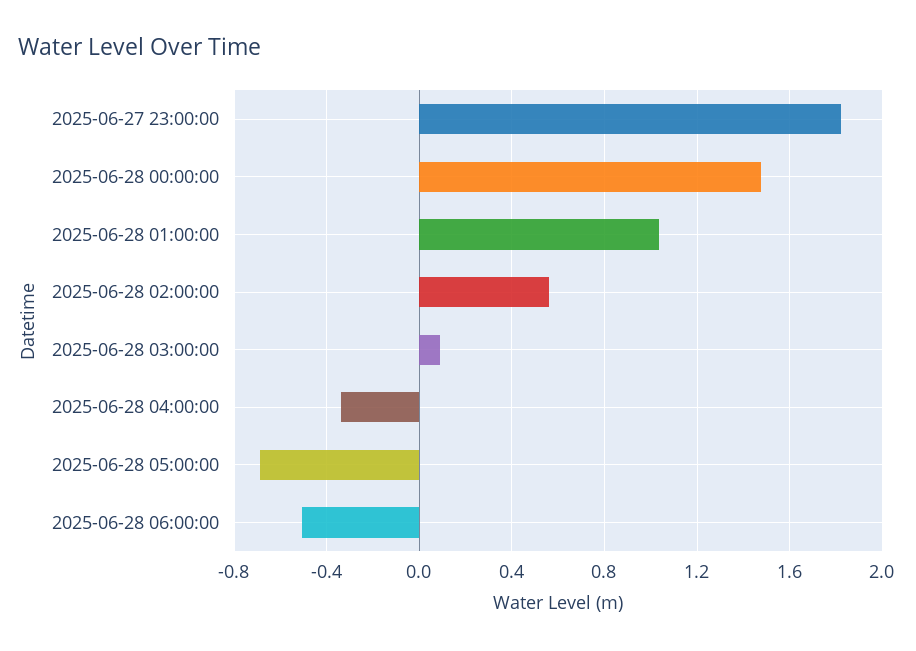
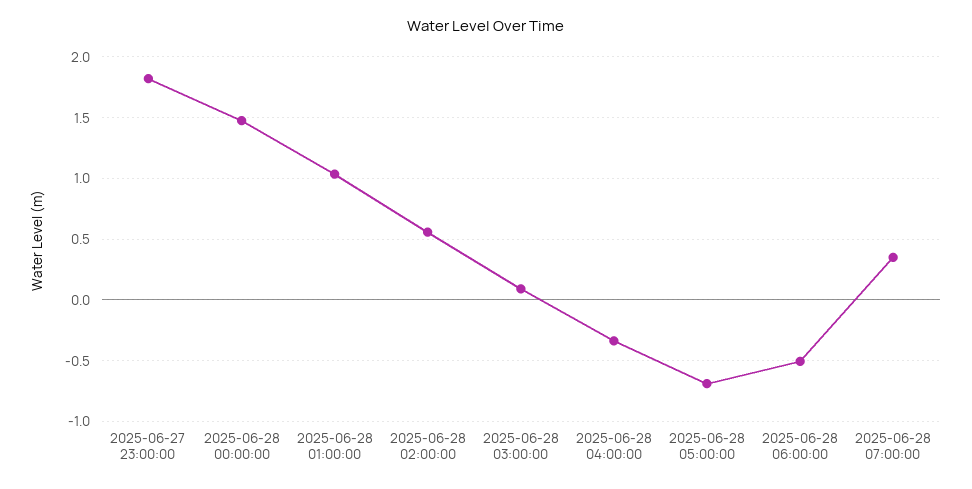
  {
    "2025-06-27 23:00:00": 1.8,
    "2025-06-28 00:00:00": 1.5,
    "2025-06-28 01:00:00": 1.05,
    "2025-06-28 02:00:00": 0.55,
    "2025-06-28 03:00:00": 0.1,
    "2025-06-28 04:00:00": -0.35,
    "2025-06-28 05:00:00": -0.7,
-   "2025-06-28 06:00:00": -0.5
+   "2025-06-28 06:00:00": -0.5,
+   "2025-06-28 07:00:00": 0.35
  }

